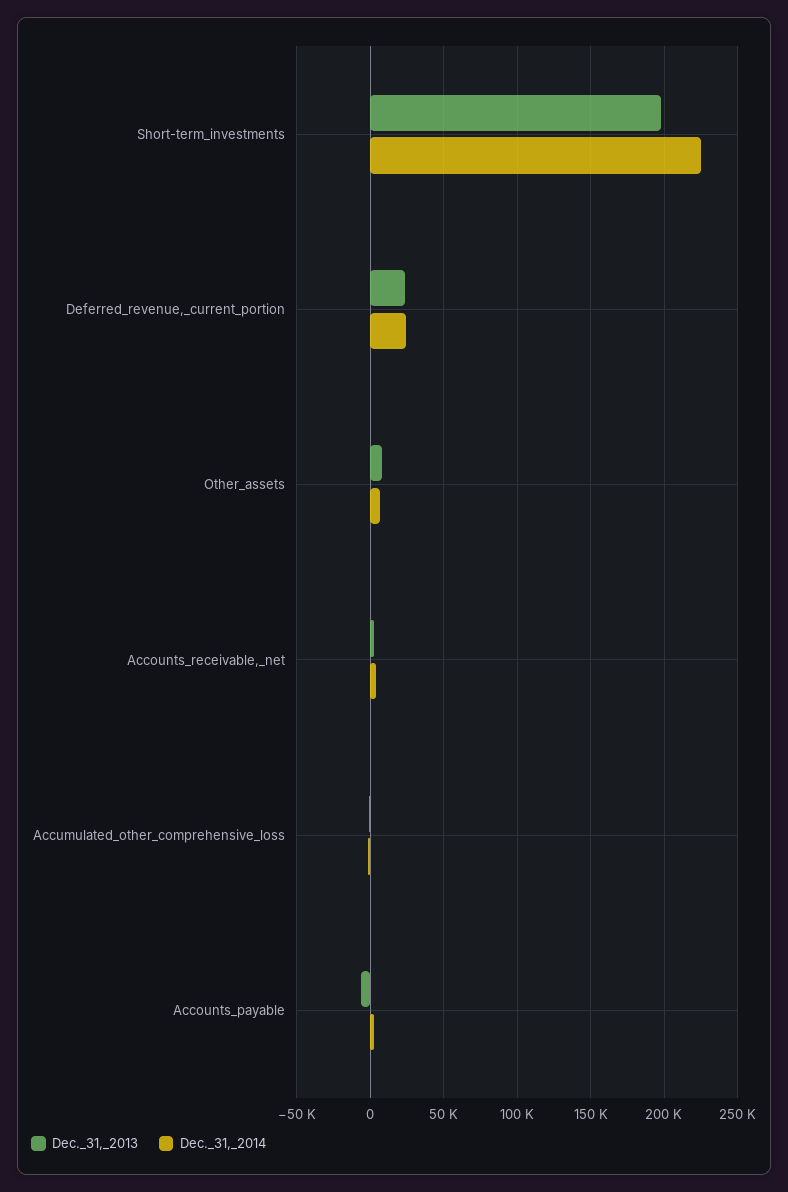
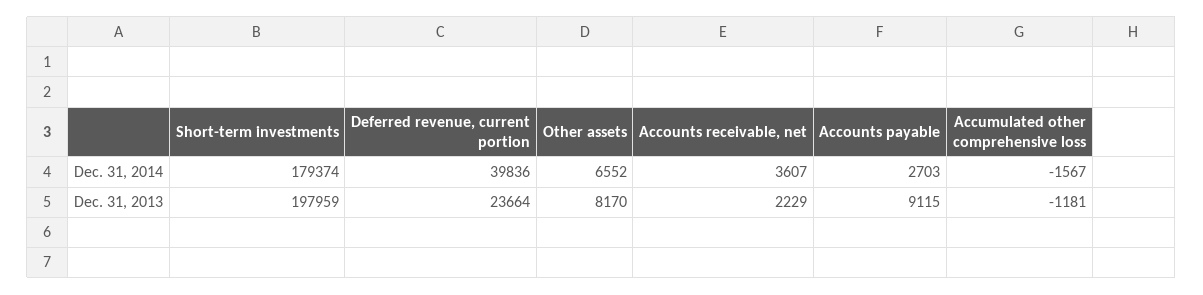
  {
    "Dec._31,_2013": {
      "Short-term_investments": 197959,
      "Deferred_revenue,_current_portion": 23664,
      "Other_assets": 8170,
      "Accounts_receivable,_net": 2229,
      "Accumulated_other_comprehensive_loss": -1181,
-     "Accounts_payable": -5000
+     "Accounts_payable": 9115
    },
    "Dec._31,_2014": {
-     "Short-term_investments": 225000,
+     "Short-term_investments": 179374,
-     "Deferred_revenue,_current_portion": 25000,
+     "Deferred_revenue,_current_portion": 39836,
      "Other_assets": 6552,
      "Accounts_receivable,_net": 3607,
      "Accumulated_other_comprehensive_loss": -1567,
      "Accounts_payable": 2703
    }
  }

